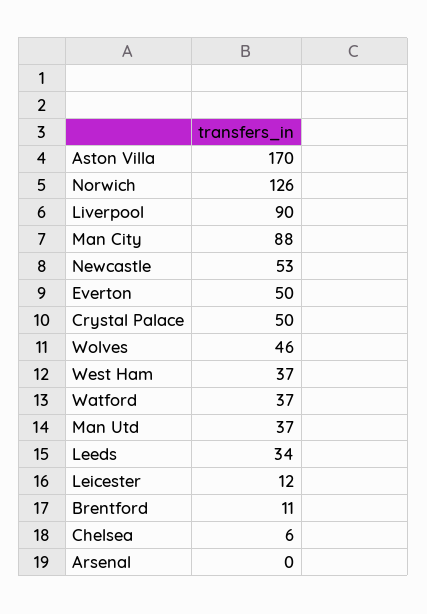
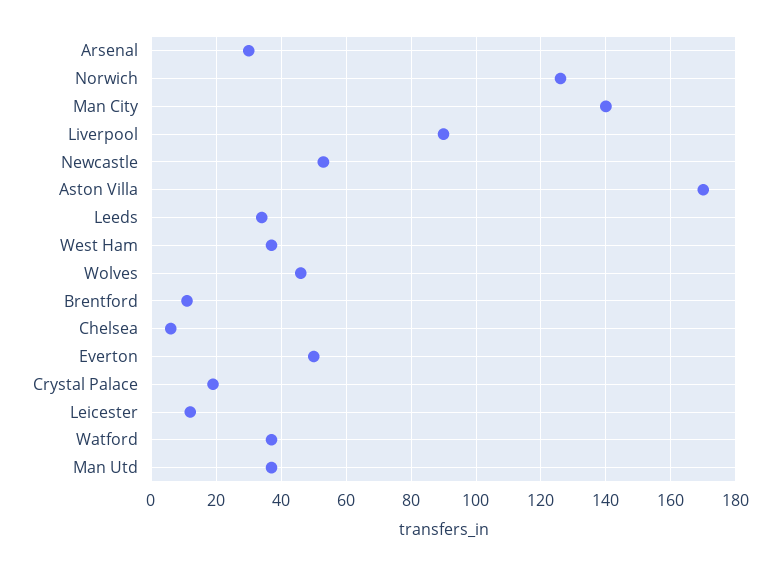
  {
    "Aston Villa": 170,
    "Norwich": 126,
    "Liverpool": 90,
-   "Man City": 88,
+   "Man City": 140,
    "Newcastle": 53,
    "Everton": 50,
-   "Crystal Palace": 50,
+   "Crystal Palace": 20,
    "Wolves": 46,
    "West Ham": 37,
    "Watford": 37,
    "Man Utd": 37,
    "Leeds": 34,
    "Leicester": 12,
    "Brentford": 11,
    "Chelsea": 6,
-   "Arsenal": 0
+   "Arsenal": 30
  }

